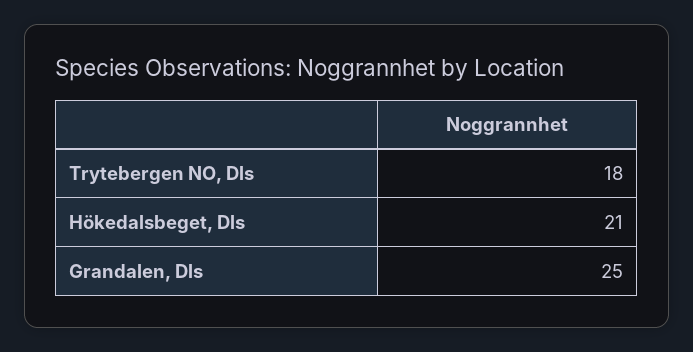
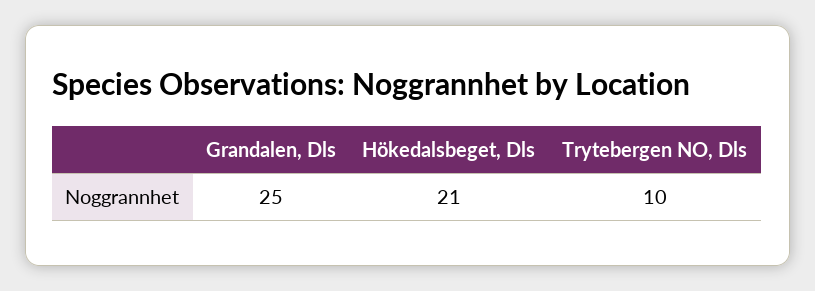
  {
-   "Trytebergen NO, Dls": 18,
+   "Trytebergen NO, Dls": 10,
    "Hökedalsbeget, Dls": 21,
    "Grandalen, Dls": 25
  }

